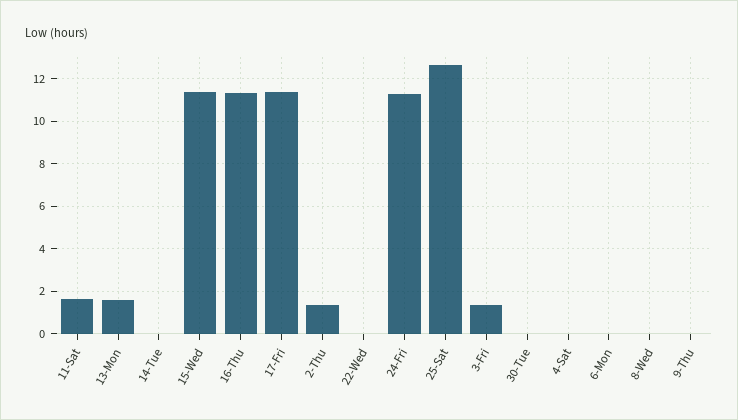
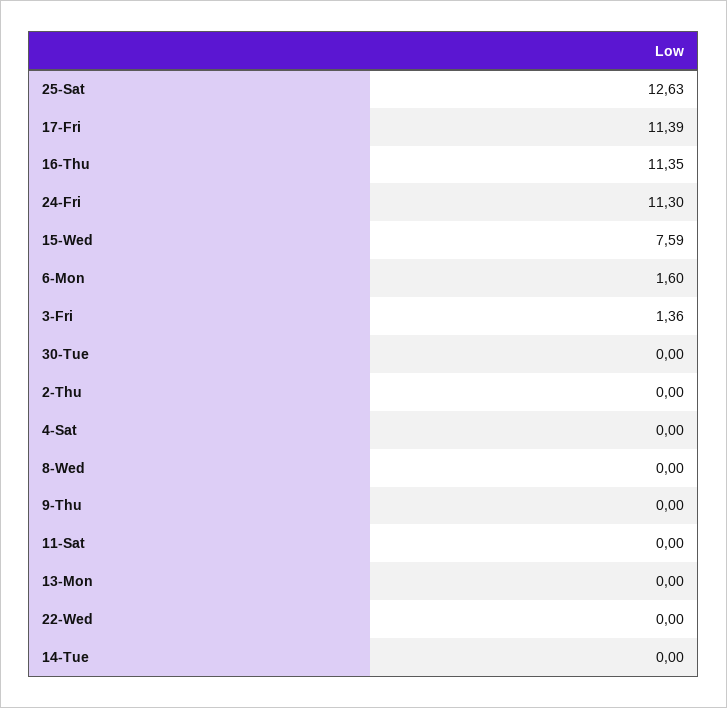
  {
-   "11-Sat": 1.5,
+   "11-Sat": 0,
-   "13-Mon": 1.5,
+   "13-Mon": 0,
    "14-Tue": 0,
-   "15-Wed": 11.5,
+   "15-Wed": 7.59,
    "16-Thu": 11.35,
    "17-Fri": 11.39,
-   "2-Thu": 1.5,
+   "2-Thu": 0,
    "22-Wed": 0,
    "24-Fri": 11.3,
    "25-Sat": 12.63,
    "3-Fri": 1.36,
    "30-Tue": 0,
    "4-Sat": 0,
-   "6-Mon": 0,
+   "6-Mon": 1.6,
    "8-Wed": 0,
    "9-Thu": 0
  }

